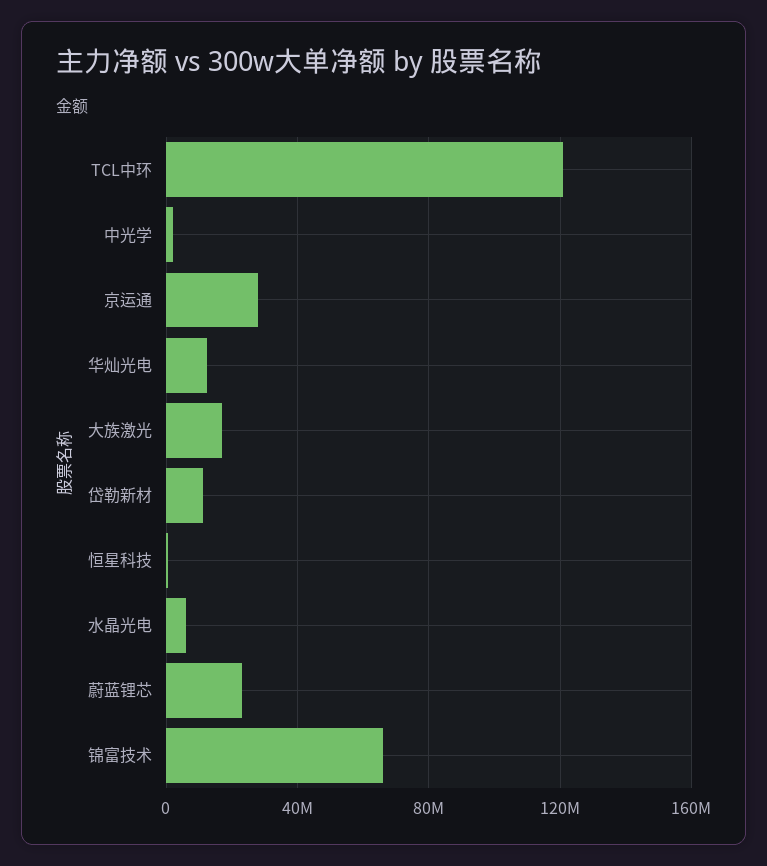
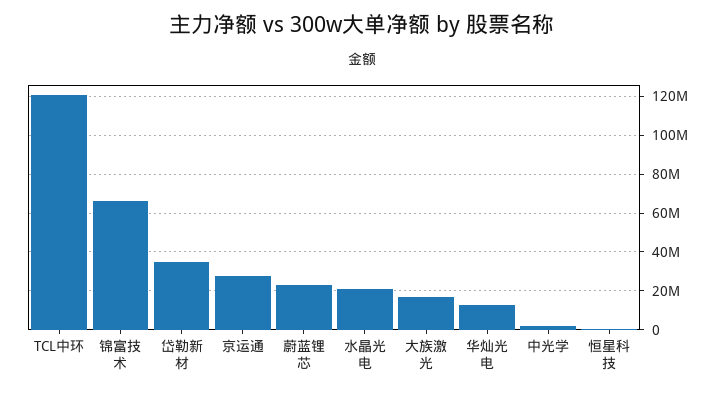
  {
    "TCL中环": 120000000,
    "中光学": 0,
    "京运通": 30000000,
    "华灿光电": 15000000,
    "大族激光": 15000000,
-   "岱勒新材": 10000000,
+   "岱勒新材": 35000000,
    "恒星科技": 0,
-   "水晶光电": 5000000,
+   "水晶光电": 20000000,
    "蔚蓝锂芯": 25000000,
    "锦富技术": 65000000
  }

